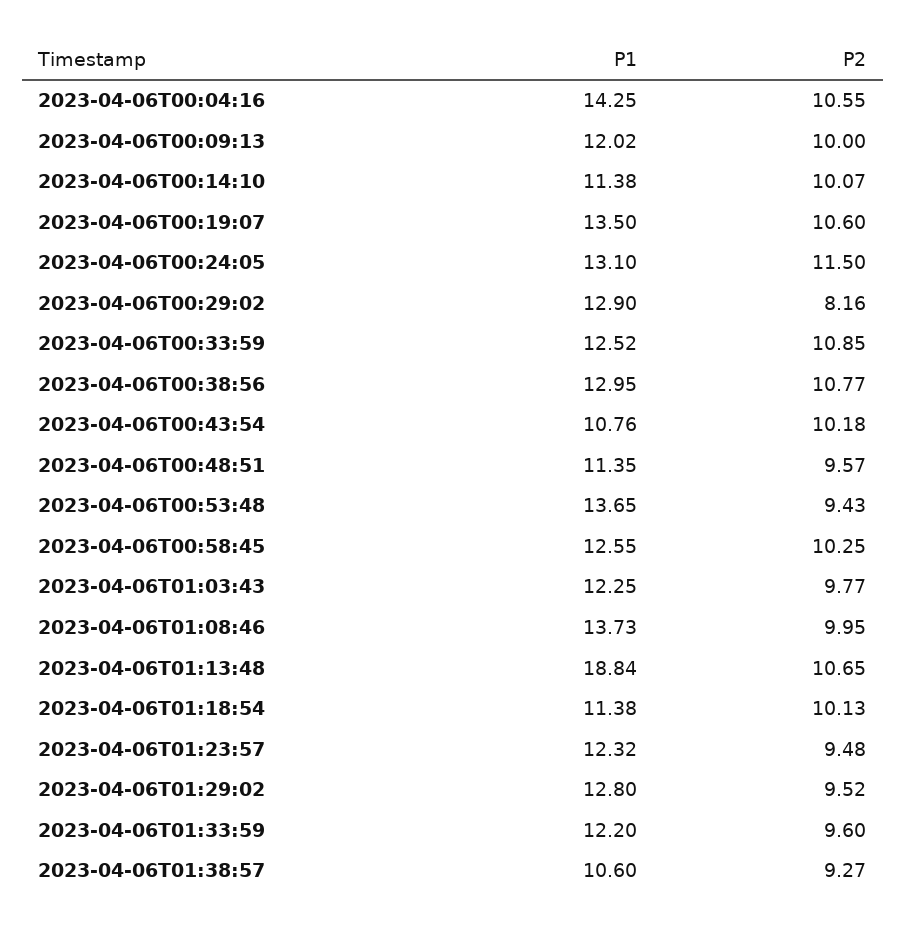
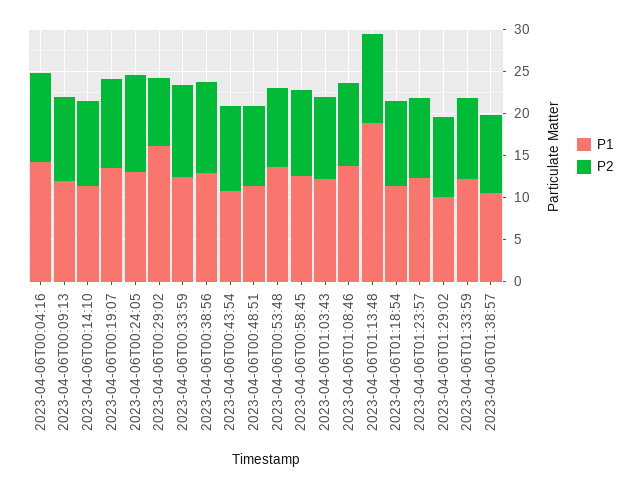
  {
    "P1": {
      "2023-04-06T00:04:16": 14.25,
      "2023-04-06T00:09:13": 12.02,
      "2023-04-06T00:14:10": 11.38,
      "2023-04-06T00:19:07": 13.5,
      "2023-04-06T00:24:05": 13.1,
-     "2023-04-06T00:29:02": 12.9,
+     "2023-04-06T00:29:02": 16,
      "2023-04-06T00:33:59": 12.52,
      "2023-04-06T00:38:56": 12.95,
      "2023-04-06T00:43:54": 10.76,
      "2023-04-06T00:48:51": 11.35,
      "2023-04-06T00:53:48": 13.65,
      "2023-04-06T00:58:45": 12.55,
      "2023-04-06T01:03:43": 12.25,
      "2023-04-06T01:08:46": 13.73,
      "2023-04-06T01:13:48": 18.84,
      "2023-04-06T01:18:54": 11.38,
      "2023-04-06T01:23:57": 12.32,
-     "2023-04-06T01:29:02": 12.8,
+     "2023-04-06T01:29:02": 10,
      "2023-04-06T01:33:59": 12.2,
      "2023-04-06T01:38:57": 10.6
    },
    "P2": {
      "2023-04-06T00:04:16": 10.55,
      "2023-04-06T00:09:13": 10,
      "2023-04-06T00:14:10": 10.07,
      "2023-04-06T00:19:07": 10.6,
      "2023-04-06T00:24:05": 11.5,
      "2023-04-06T00:29:02": 8.16,
      "2023-04-06T00:33:59": 10.85,
      "2023-04-06T00:38:56": 10.77,
      "2023-04-06T00:43:54": 10.18,
      "2023-04-06T00:48:51": 9.57,
      "2023-04-06T00:53:48": 9.43,
      "2023-04-06T00:58:45": 10.25,
      "2023-04-06T01:03:43": 9.77,
      "2023-04-06T01:08:46": 9.95,
      "2023-04-06T01:13:48": 10.65,
      "2023-04-06T01:18:54": 10.13,
      "2023-04-06T01:23:57": 9.48,
      "2023-04-06T01:29:02": 9.52,
      "2023-04-06T01:33:59": 9.6,
      "2023-04-06T01:38:57": 9.27
    }
  }

